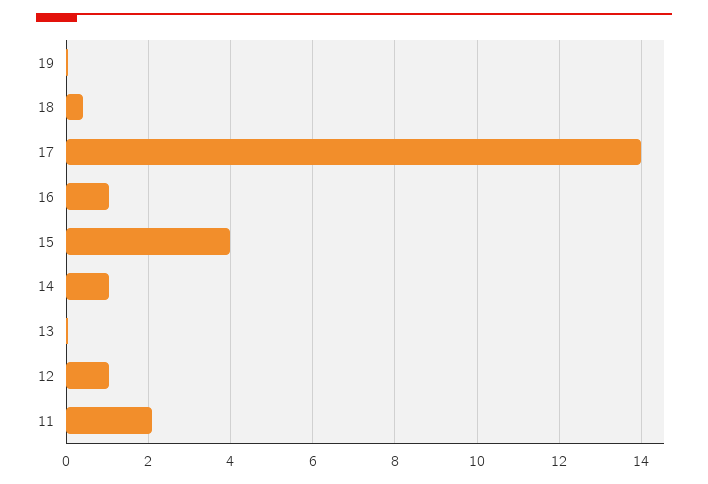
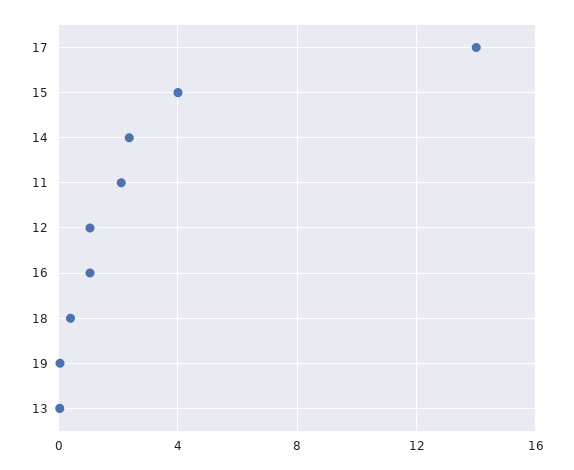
  {
    "19": 0,
    "18": 0.4,
    "17": 14,
    "16": 1,
    "15": 4,
-   "14": 1,
+   "14": 2.5,
    "13": 0,
    "12": 1,
    "11": 2.2
  }

